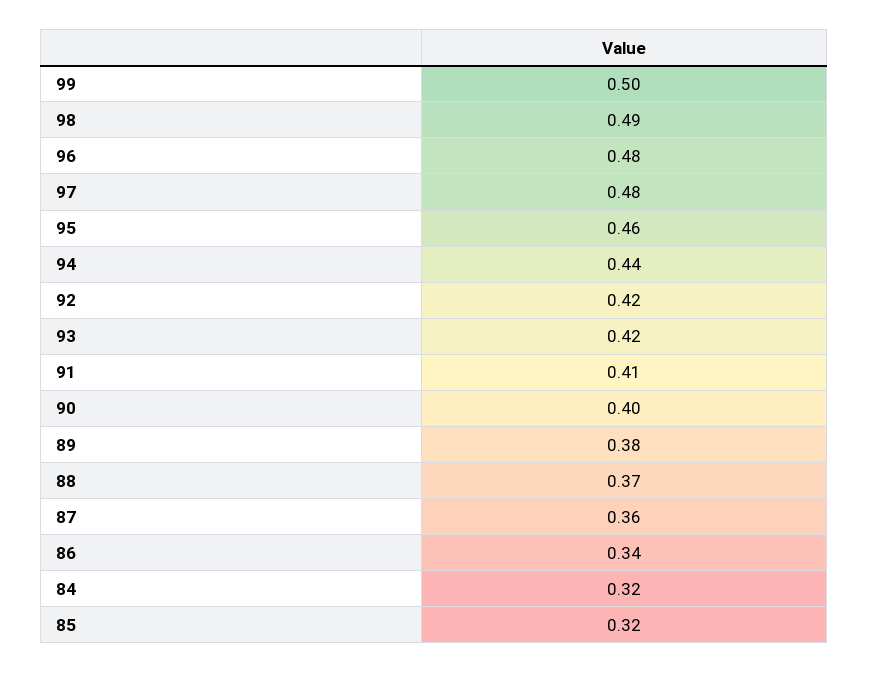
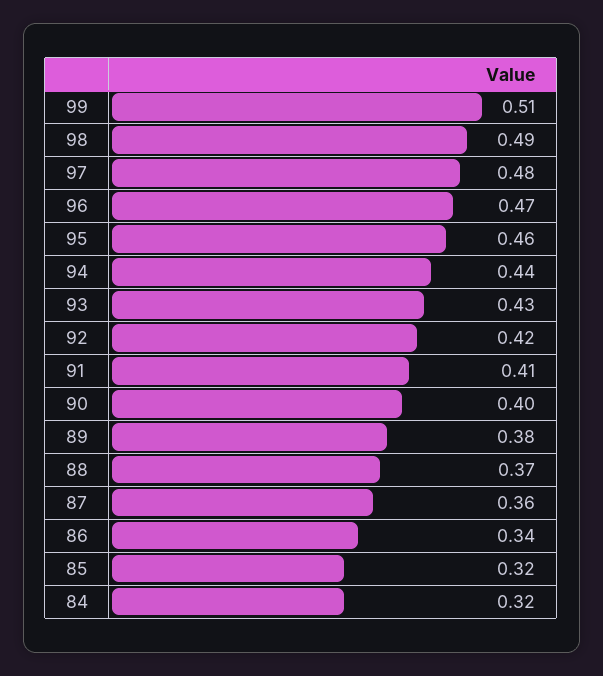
  {
-   "99": 0.5,
+   "99": 0.51,
    "98": 0.49,
-   "96": 0.48,
+   "96": 0.47,
    "97": 0.48,
    "95": 0.46,
    "94": 0.44,
    "92": 0.42,
-   "93": 0.42,
+   "93": 0.43,
    "91": 0.41,
    "90": 0.4,
    "89": 0.38,
    "88": 0.37,
    "87": 0.36,
    "86": 0.34,
    "84": 0.32,
    "85": 0.32
  }

